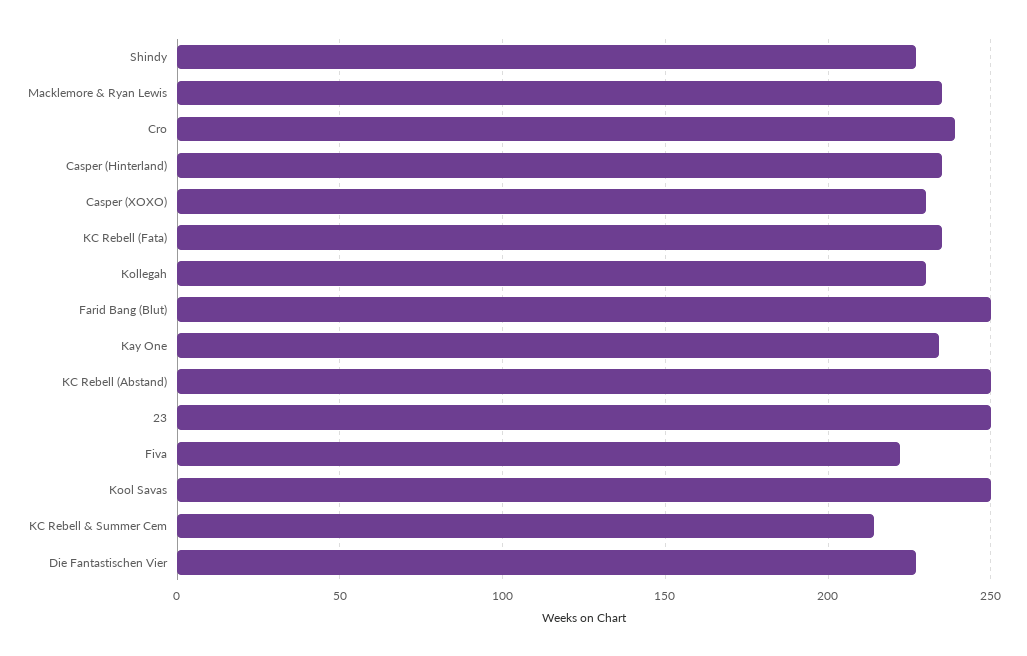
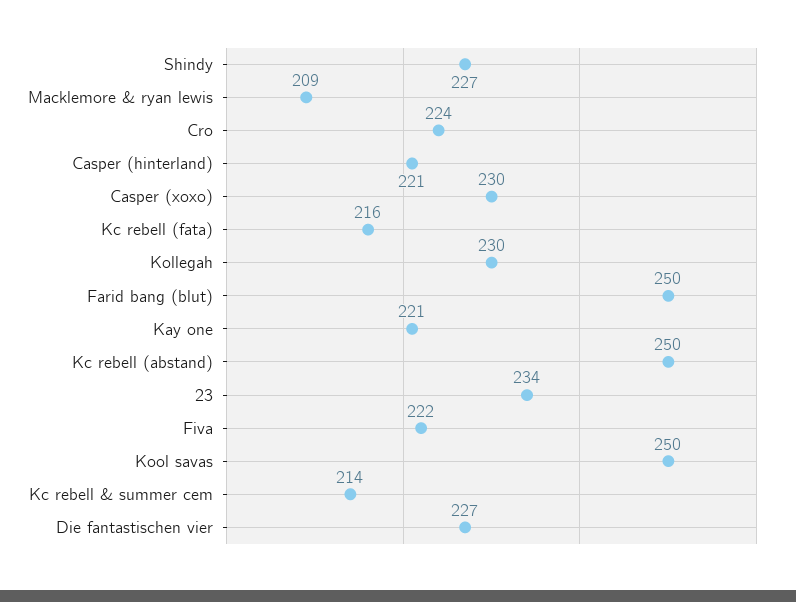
  {
    "Shindy": 227,
-   "Macklemore & Ryan Lewis": 235,
+   "Macklemore & Ryan Lewis": 209,
-   "Cro": 240,
+   "Cro": 224,
-   "Casper (Hinterland)": 235,
+   "Casper (Hinterland)": 221,
    "Casper (XOXO)": 230,
-   "KC Rebell (Fata)": 235,
+   "KC Rebell (Fata)": 216,
    "Kollegah": 230,
    "Farid Bang (Blut)": 250,
-   "Kay One": 235,
+   "Kay One": 221,
    "KC Rebell (Abstand)": 250,
-   "23": 250,
+   "23": 234,
    "Fiva": 222,
    "Kool Savas": 250,
    "KC Rebell & Summer Cem": 214,
    "Die Fantastischen Vier": 227
  }

